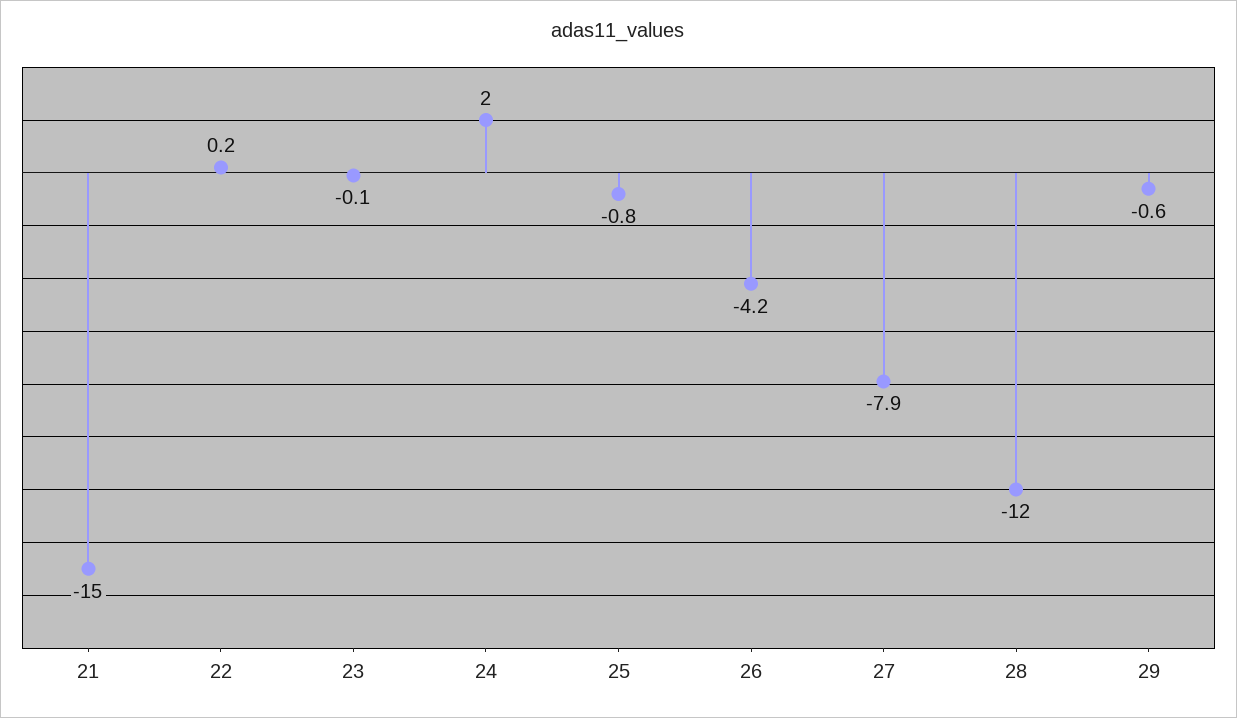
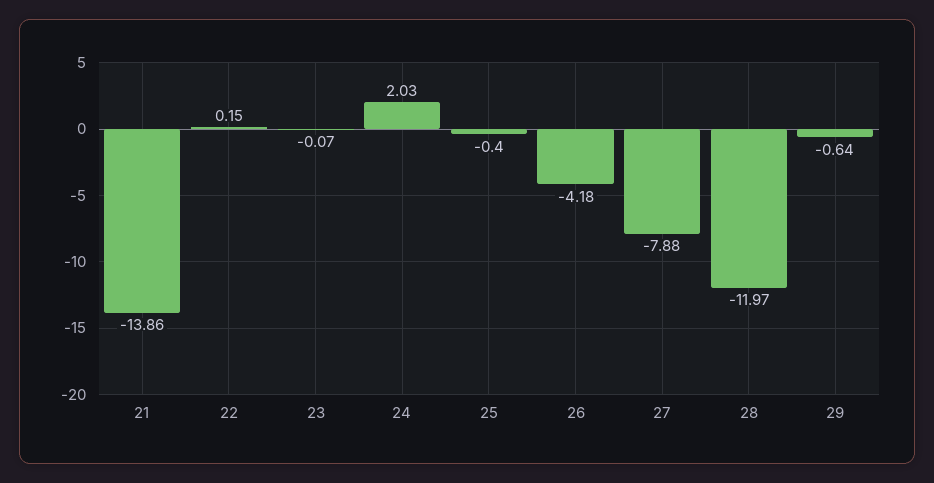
  {
-   "21": -15,
+   "21": -13.86,
    "22": 0.15,
    "23": -0.07,
    "24": 2.03,
-   "25": -0.8,
+   "25": -0.4,
    "26": -4.18,
    "27": -7.88,
    "28": -11.97,
    "29": -0.64
  }

